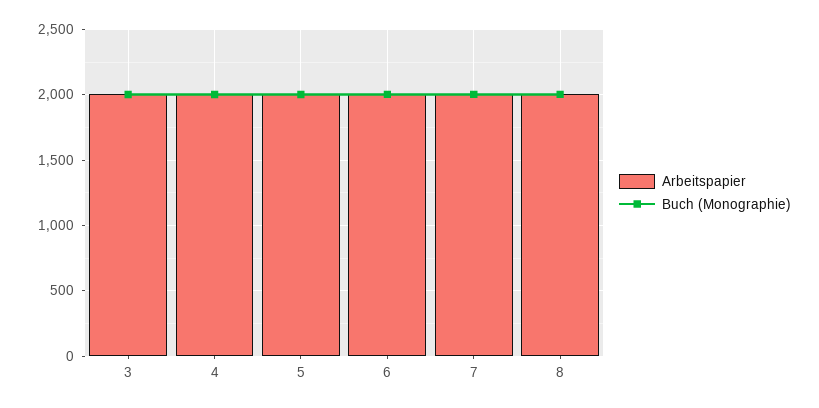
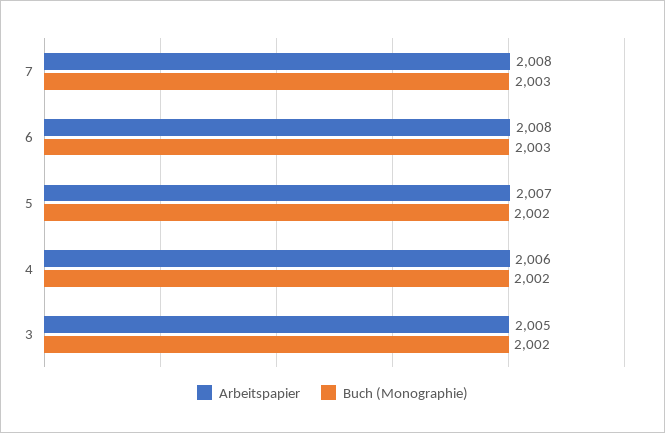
  {
    "Arbeitspapier": {
      "3": 2005,
      "4": 2006,
      "5": 2007,
      "6": 2008,
-     "7": 2008,
+     "7": 2008
-     "8": 2000
    },
    "Buch (Monographie)": {
      "3": 2002,
      "4": 2002,
      "5": 2002,
      "6": 2003,
-     "7": 2003,
+     "7": 2003
-     "8": 2000
    }
  }

